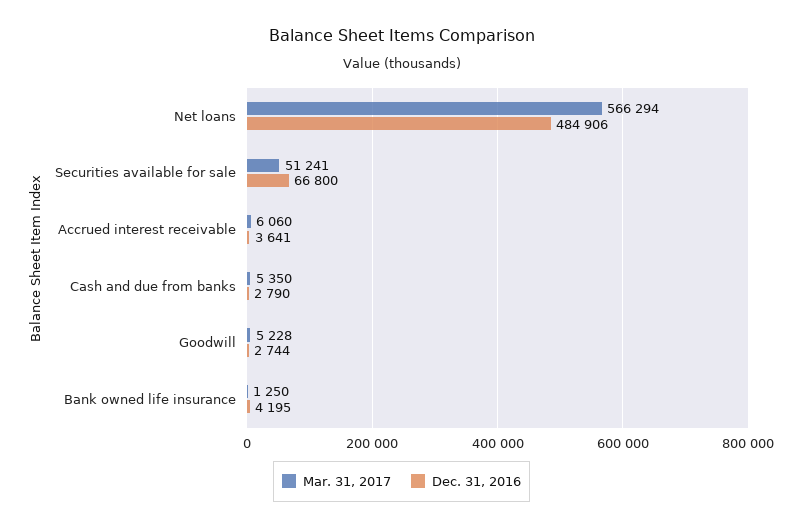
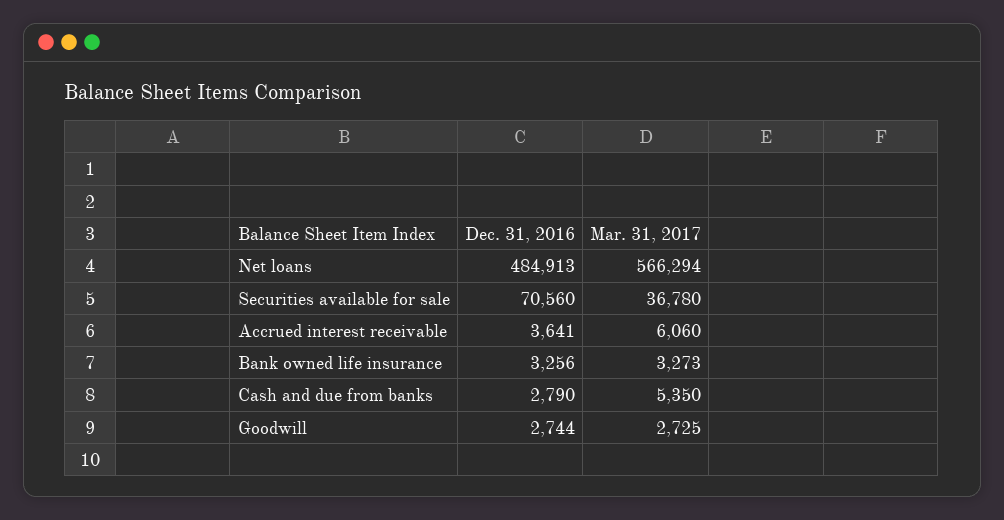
  {
    "Mar. 31, 2017": {
      "Net loans": 566294,
-     "Securities available for sale": 51241,
+     "Securities available for sale": 36780,
      "Accrued interest receivable": 6060,
      "Cash and due from banks": 5350,
-     "Goodwill": 5228,
+     "Goodwill": 2725,
-     "Bank owned life insurance": 1250
+     "Bank owned life insurance": 3273
    },
    "Dec. 31, 2016": {
-     "Net loans": 484906,
+     "Net loans": 484913,
-     "Securities available for sale": 66800,
+     "Securities available for sale": 70560,
      "Accrued interest receivable": 3641,
      "Cash and due from banks": 2790,
      "Goodwill": 2744,
-     "Bank owned life insurance": 4195
+     "Bank owned life insurance": 3256
    }
  }

